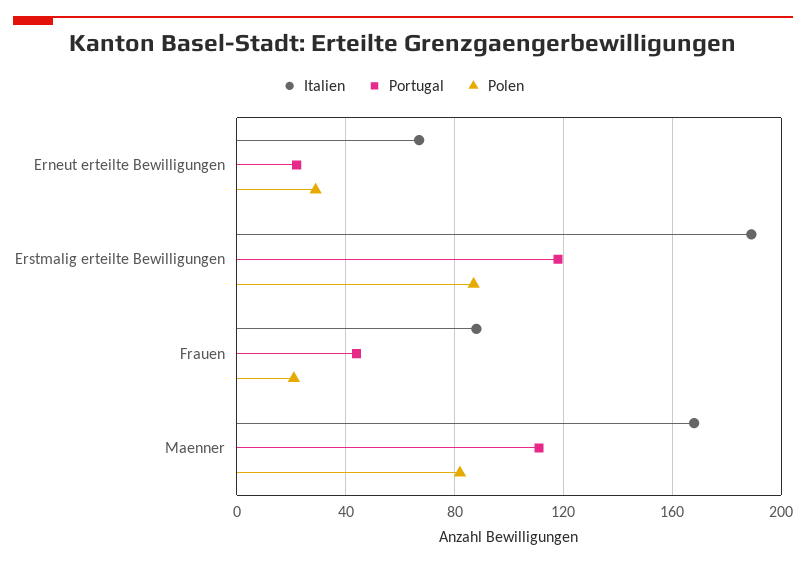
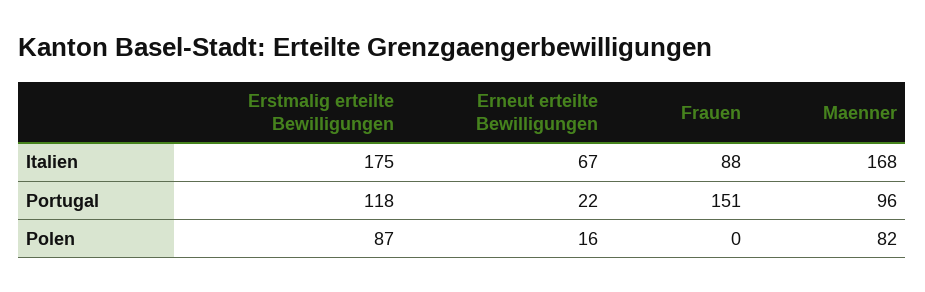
  {
    "Italien": {
      "Erneut erteilte Bewilligungen": 67,
-     "Erstmalig erteilte Bewilligungen": 190,
+     "Erstmalig erteilte Bewilligungen": 175,
      "Frauen": 88,
      "Maenner": 168
    },
    "Portugal": {
      "Erneut erteilte Bewilligungen": 22,
      "Erstmalig erteilte Bewilligungen": 118,
-     "Frauen": 45,
+     "Frauen": 151,
-     "Maenner": 110
+     "Maenner": 96
    },
    "Polen": {
-     "Erneut erteilte Bewilligungen": 30,
+     "Erneut erteilte Bewilligungen": 16,
      "Erstmalig erteilte Bewilligungen": 87,
-     "Frauen": 20,
+     "Frauen": 0,
      "Maenner": 82
    }
  }

